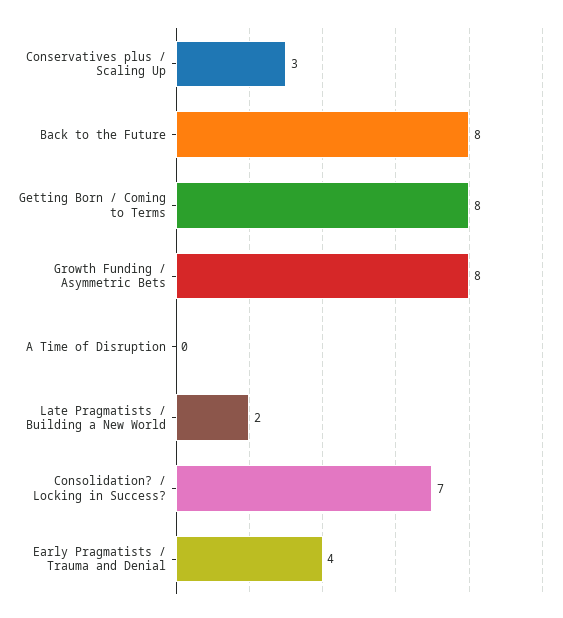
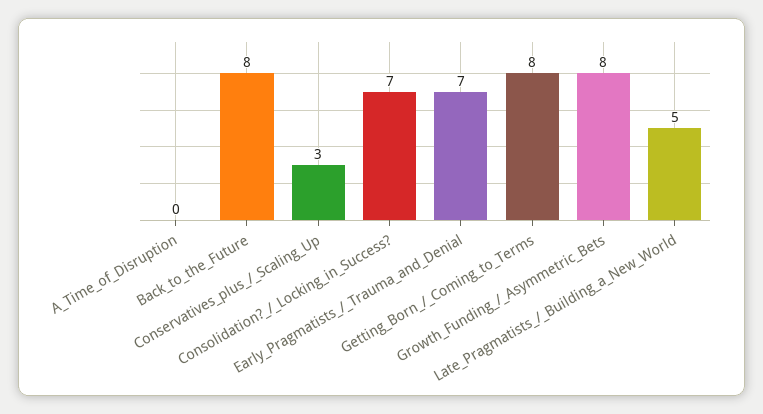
  {
    "Conservatives plus / Scaling Up": 3,
    "Back to the Future": 8,
    "Getting Born / Coming to Terms": 8,
    "Growth Funding / Asymmetric Bets": 8,
    "A Time of Disruption": 0,
-   "Late Pragmatists / Building a New World": 2,
+   "Late Pragmatists / Building a New World": 5,
    "Consolidation? / Locking in Success?": 7,
-   "Early Pragmatists / Trauma and Denial": 4
+   "Early Pragmatists / Trauma and Denial": 7
  }

